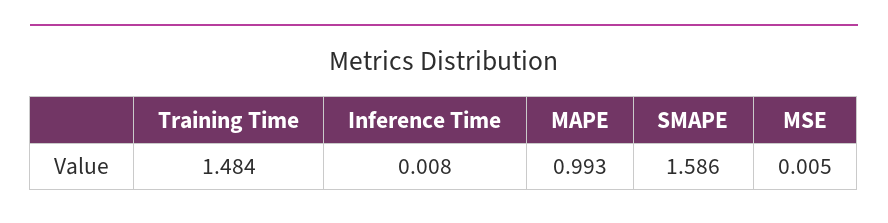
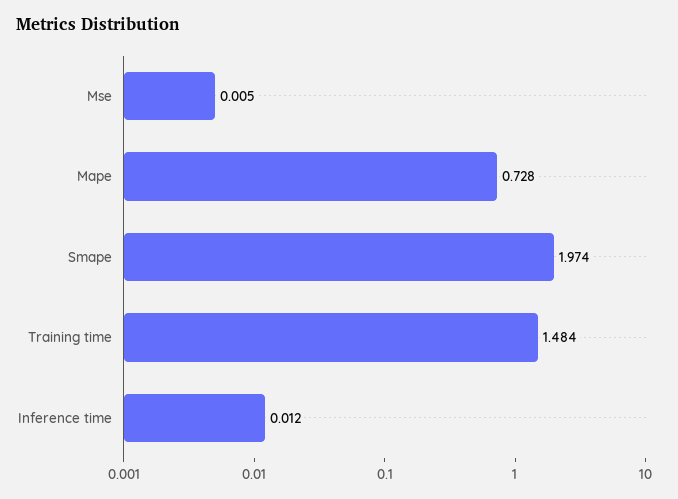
  {
    "Training Time": 1.484,
-   "Inference Time": 0.008,
+   "Inference Time": 0.012,
-   "MAPE": 0.993,
+   "MAPE": 0.728,
-   "SMAPE": 1.586,
+   "SMAPE": 1.974,
    "MSE": 0.005
  }

